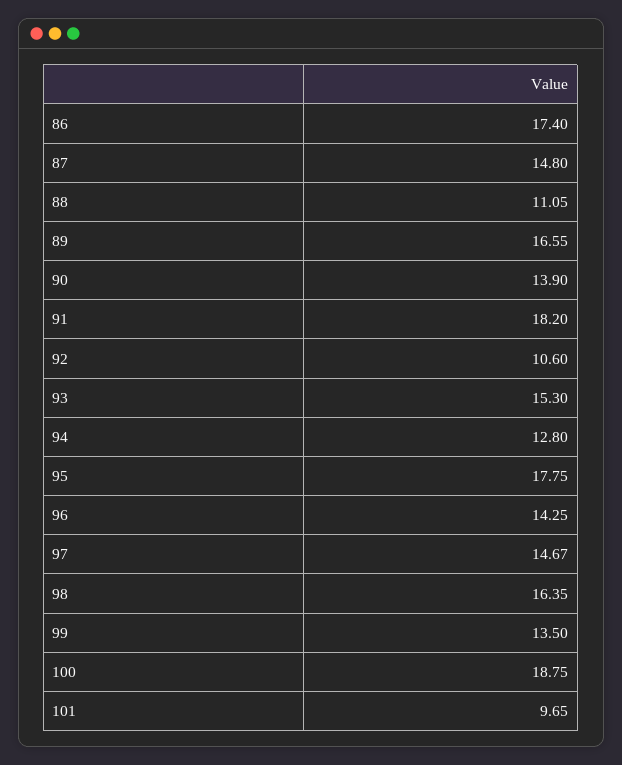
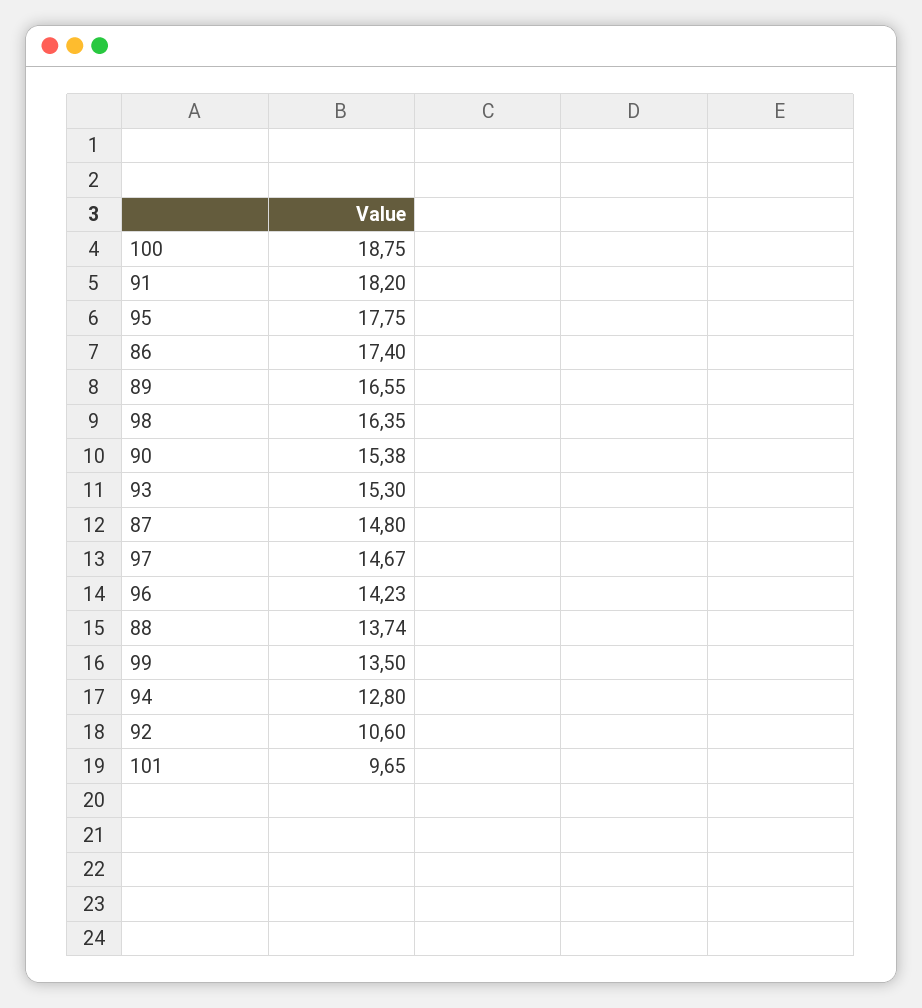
  {
    "86": 17.4,
    "87": 14.8,
-   "88": 11.05,
+   "88": 13.74,
    "89": 16.55,
-   "90": 13.9,
+   "90": 15.38,
    "91": 18.2,
    "92": 10.6,
    "93": 15.3,
    "94": 12.8,
    "95": 17.75,
-   "96": 14.25,
+   "96": 14.23,
    "97": 14.67,
    "98": 16.35,
    "99": 13.5,
    "100": 18.75,
    "101": 9.65
  }

